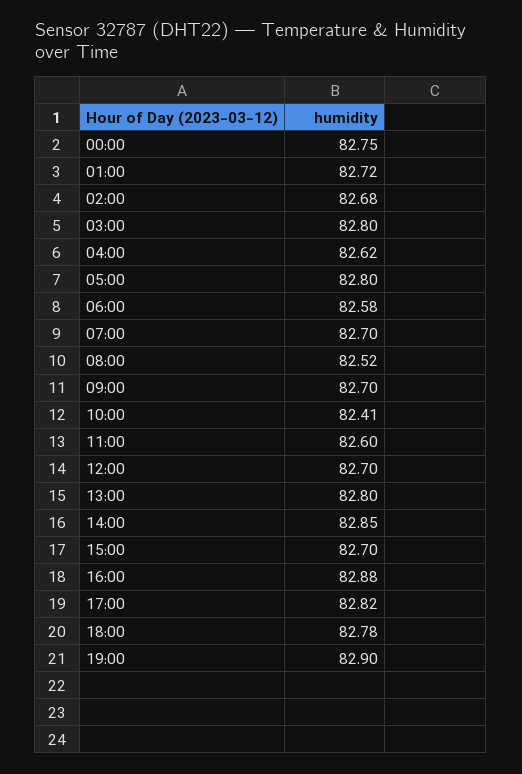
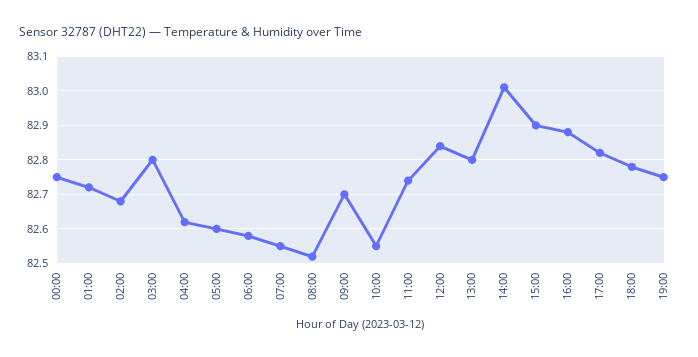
  {
    "00:00": 82.75,
    "01:00": 82.72,
    "02:00": 82.68,
    "03:00": 82.8,
    "04:00": 82.62,
-   "05:00": 82.8,
+   "05:00": 82.6,
    "06:00": 82.58,
-   "07:00": 82.7,
+   "07:00": 82.55,
    "08:00": 82.52,
    "09:00": 82.7,
-   "10:00": 82.41,
+   "10:00": 82.55,
-   "11:00": 82.6,
+   "11:00": 82.75,
-   "12:00": 82.7,
+   "12:00": 82.85,
    "13:00": 82.8,
-   "14:00": 82.85,
+   "14:00": 83,
-   "15:00": 82.7,
+   "15:00": 82.9,
    "16:00": 82.88,
    "17:00": 82.82,
    "18:00": 82.78,
-   "19:00": 82.9
+   "19:00": 82.75
  }

